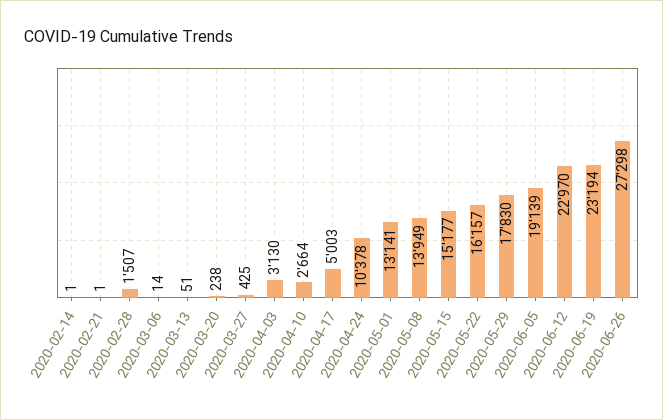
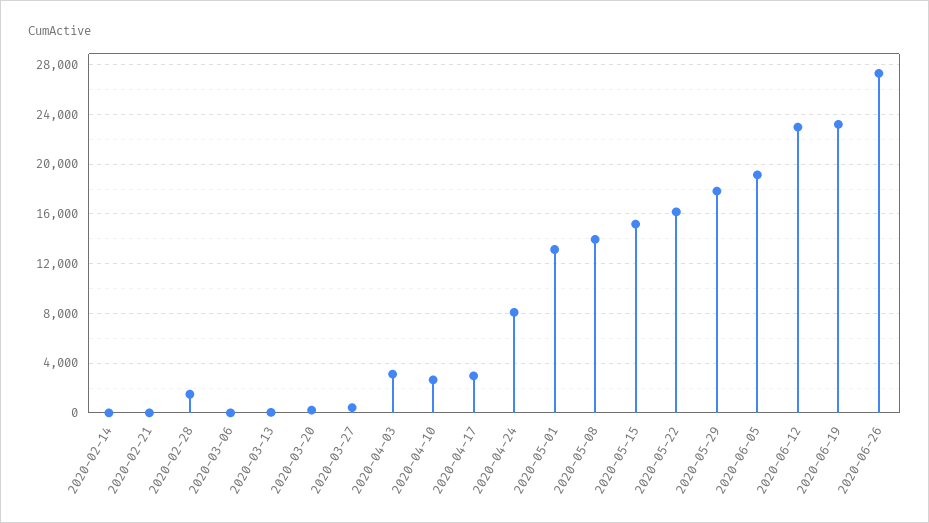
  {
    "2020-02-14": 1,
    "2020-02-21": 1,
    "2020-02-28": 1507,
    "2020-03-06": 14,
    "2020-03-13": 51,
    "2020-03-20": 238,
    "2020-03-27": 425,
    "2020-04-03": 3130,
    "2020-04-10": 2664,
-   "2020-04-17": 5003,
+   "2020-04-17": 3000,
-   "2020-04-24": 10378,
+   "2020-04-24": 8000,
    "2020-05-01": 13141,
    "2020-05-08": 13949,
    "2020-05-15": 15177,
    "2020-05-22": 16157,
    "2020-05-29": 17830,
    "2020-06-05": 19139,
    "2020-06-12": 22970,
    "2020-06-19": 23194,
    "2020-06-26": 27298
  }

